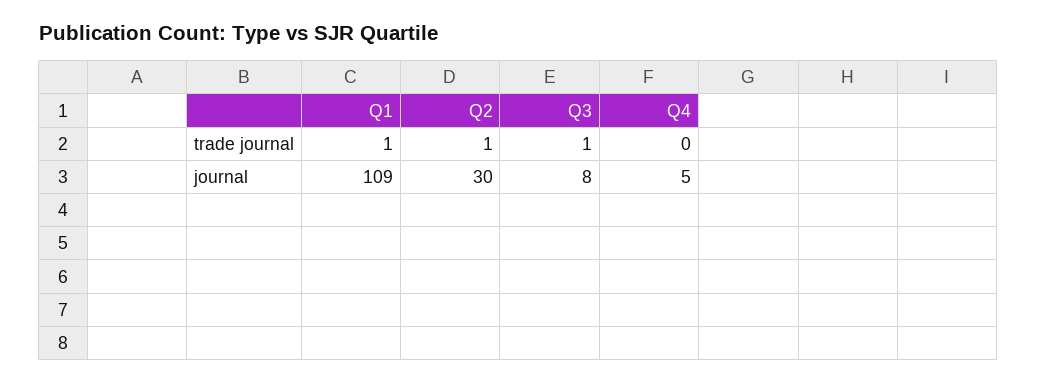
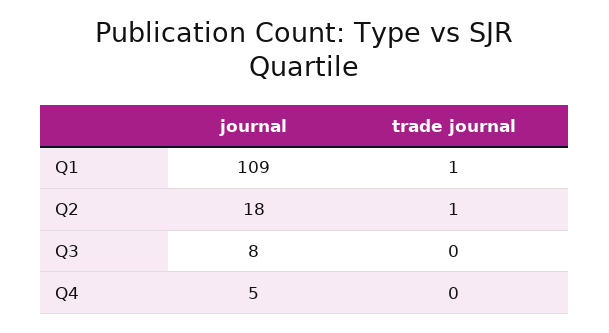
  {
    "Q1": {
      "trade journal": 1,
      "journal": 109
    },
    "Q2": {
      "trade journal": 1,
-     "journal": 30
+     "journal": 18
    },
    "Q3": {
-     "trade journal": 1,
+     "trade journal": 0,
      "journal": 8
    },
    "Q4": {
      "trade journal": 0,
      "journal": 5
    }
  }

